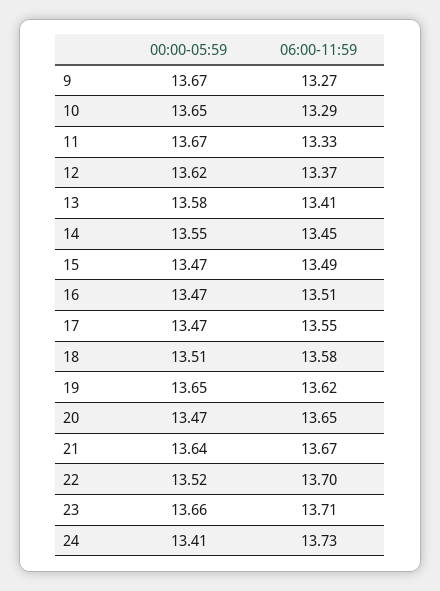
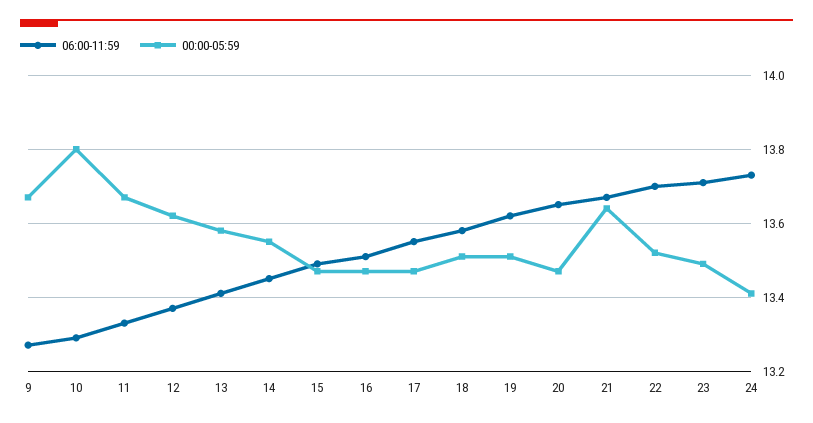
  {
    "00:00-05:59": {
      "9": 13.67,
-     "10": 13.65,
+     "10": 13.8,
      "11": 13.67,
      "12": 13.62,
      "13": 13.58,
      "14": 13.55,
      "15": 13.47,
      "16": 13.47,
      "17": 13.47,
      "18": 13.51,
-     "19": 13.65,
+     "19": 13.5,
      "20": 13.47,
      "21": 13.64,
      "22": 13.52,
-     "23": 13.66,
+     "23": 13.5,
      "24": 13.41
    },
    "06:00-11:59": {
      "9": 13.27,
      "10": 13.29,
      "11": 13.33,
      "12": 13.37,
      "13": 13.41,
      "14": 13.45,
      "15": 13.49,
      "16": 13.51,
      "17": 13.55,
      "18": 13.58,
      "19": 13.62,
      "20": 13.65,
      "21": 13.67,
      "22": 13.7,
      "23": 13.71,
      "24": 13.73
    }
  }

